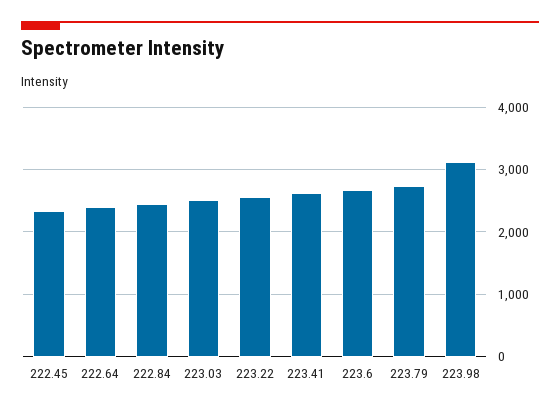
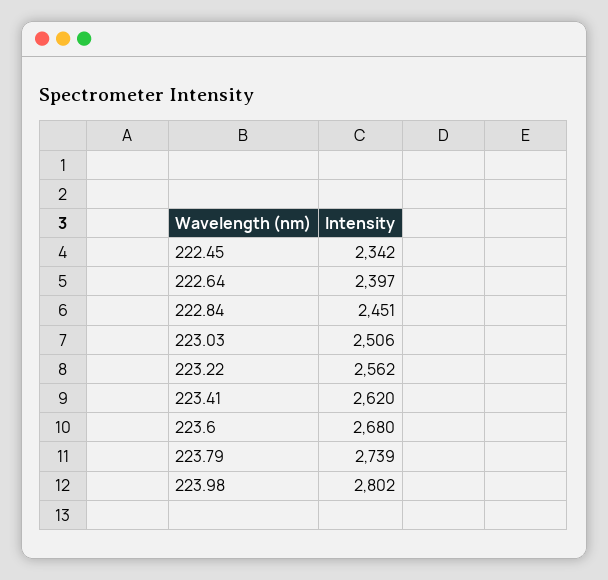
  {
    "222.45": 2342,
    "222.64": 2397,
    "222.84": 2451,
    "223.03": 2506,
    "223.22": 2562,
    "223.41": 2620,
    "223.6": 2680,
    "223.79": 2739,
-   "223.98": 3100
+   "223.98": 2802
  }

